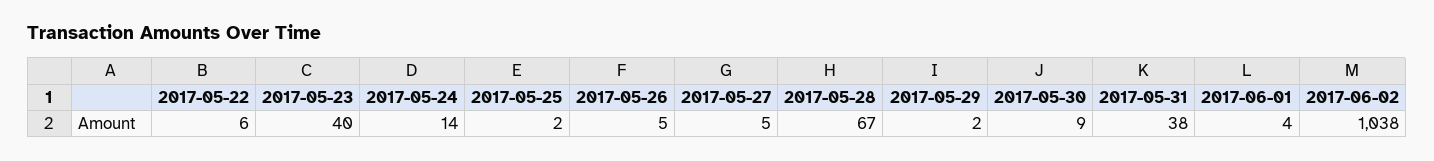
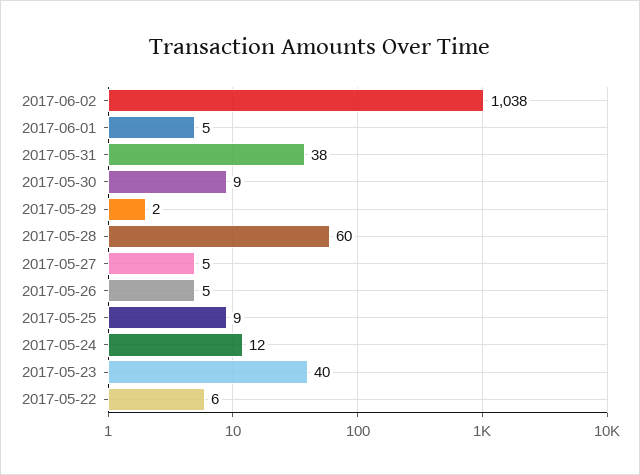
  {
    "2017-05-22": 6,
    "2017-05-23": 40,
-   "2017-05-24": 14,
+   "2017-05-24": 12,
-   "2017-05-25": 2,
+   "2017-05-25": 9,
    "2017-05-26": 5,
    "2017-05-27": 5,
-   "2017-05-28": 67,
+   "2017-05-28": 60,
    "2017-05-29": 2,
    "2017-05-30": 9,
    "2017-05-31": 38,
-   "2017-06-01": 4,
+   "2017-06-01": 5,
    "2017-06-02": 1038
  }

